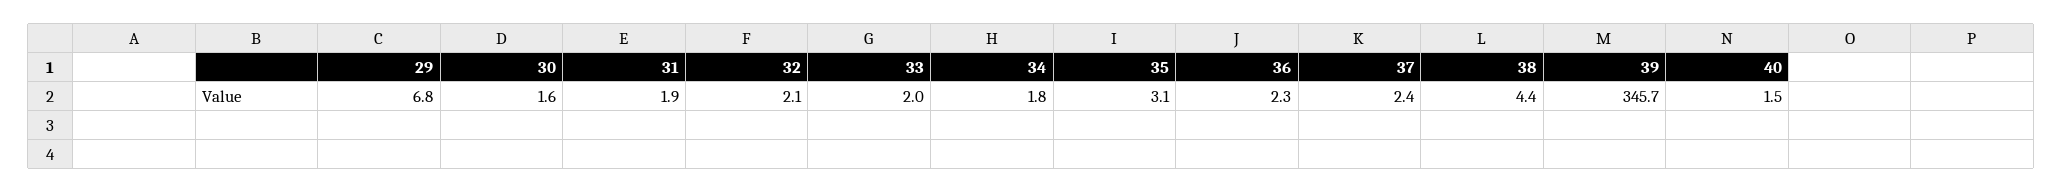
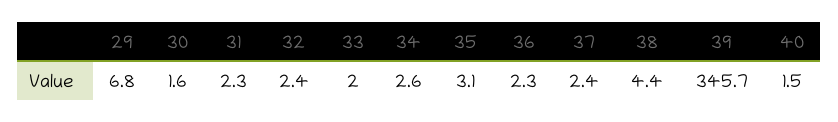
  {
    "29": 6.8,
    "30": 1.6,
-   "31": 1.9,
+   "31": 2.3,
-   "32": 2.1,
+   "32": 2.4,
    "33": 2,
-   "34": 1.8,
+   "34": 2.6,
    "35": 3.1,
    "36": 2.3,
    "37": 2.4,
    "38": 4.4,
    "39": 345.7,
    "40": 1.5
  }

